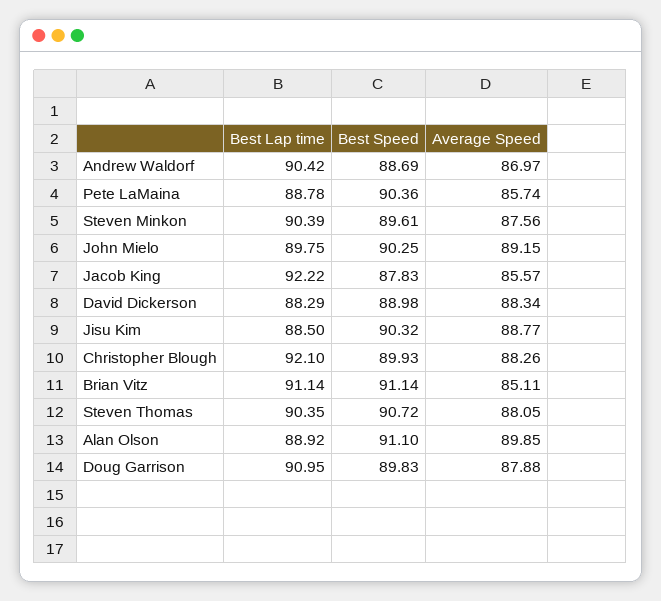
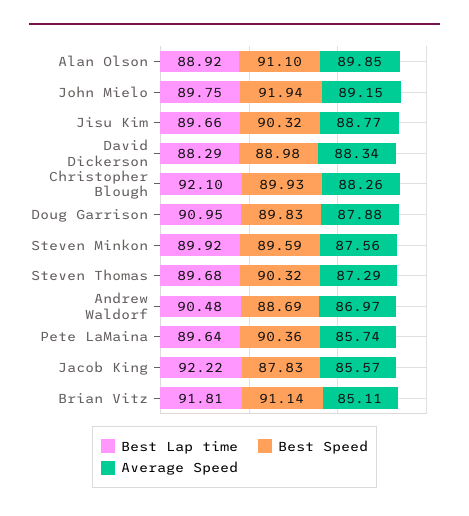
  {
    "Best Lap time": {
-     "Andrew Waldorf": 90.42,
+     "Andrew Waldorf": 90.48,
-     "Pete LaMaina": 88.78,
+     "Pete LaMaina": 89.64,
-     "Steven Minkon": 90.39,
+     "Steven Minkon": 89.92,
      "John Mielo": 89.75,
      "Jacob King": 92.22,
      "David Dickerson": 88.29,
-     "Jisu Kim": 88.5,
+     "Jisu Kim": 89.66,
      "Christopher Blough": 92.1,
-     "Brian Vitz": 91.14,
+     "Brian Vitz": 91.81,
-     "Steven Thomas": 90.35,
+     "Steven Thomas": 89.68,
      "Alan Olson": 88.92,
      "Doug Garrison": 90.95
    },
    "Best Speed": {
      "Andrew Waldorf": 88.69,
      "Pete LaMaina": 90.36,
-     "Steven Minkon": 89.61,
+     "Steven Minkon": 89.59,
-     "John Mielo": 90.25,
+     "John Mielo": 91.94,
      "Jacob King": 87.83,
      "David Dickerson": 88.98,
      "Jisu Kim": 90.32,
      "Christopher Blough": 89.93,
      "Brian Vitz": 91.14,
-     "Steven Thomas": 90.72,
+     "Steven Thomas": 90.32,
      "Alan Olson": 91.1,
      "Doug Garrison": 89.83
    },
    "Average Speed": {
      "Andrew Waldorf": 86.97,
      "Pete LaMaina": 85.74,
      "Steven Minkon": 87.56,
      "John Mielo": 89.15,
      "Jacob King": 85.57,
      "David Dickerson": 88.34,
      "Jisu Kim": 88.77,
      "Christopher Blough": 88.26,
      "Brian Vitz": 85.11,
-     "Steven Thomas": 88.05,
+     "Steven Thomas": 87.29,
      "Alan Olson": 89.85,
      "Doug Garrison": 87.88
    }
  }

